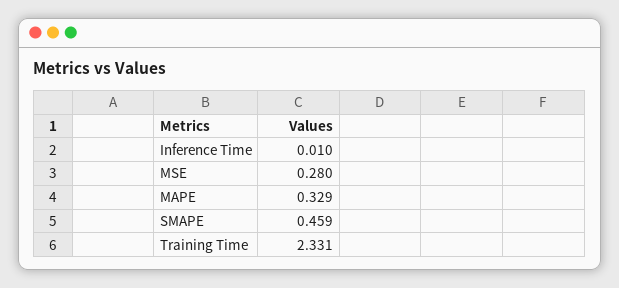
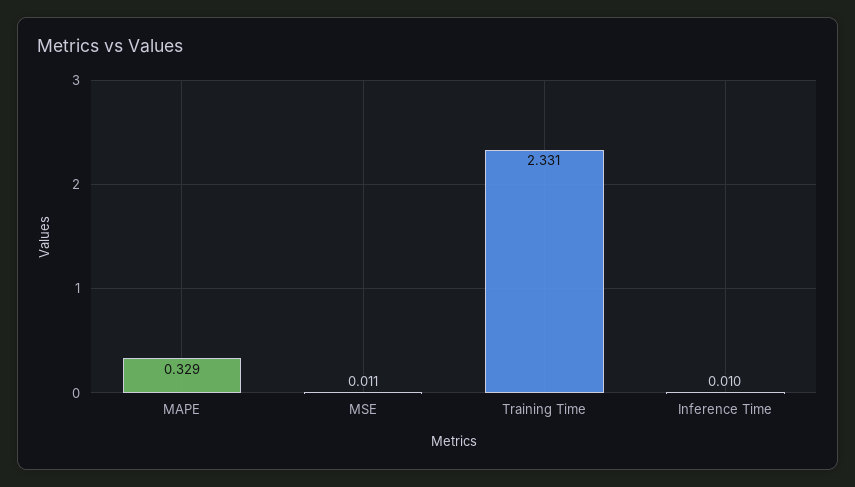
  {
    "Inference Time": 0.01,
-   "MSE": 0.28,
+   "MSE": 0.011,
    "MAPE": 0.329,
-   "SMAPE": 0.459,
    "Training Time": 2.331
  }

